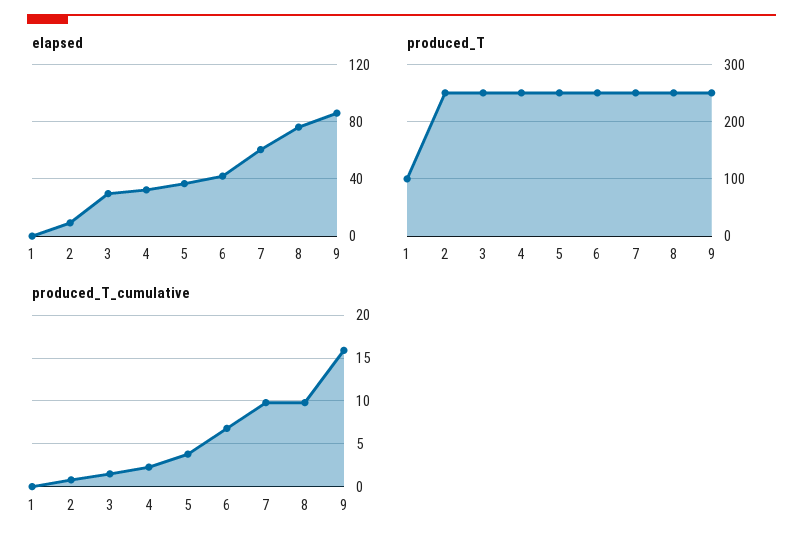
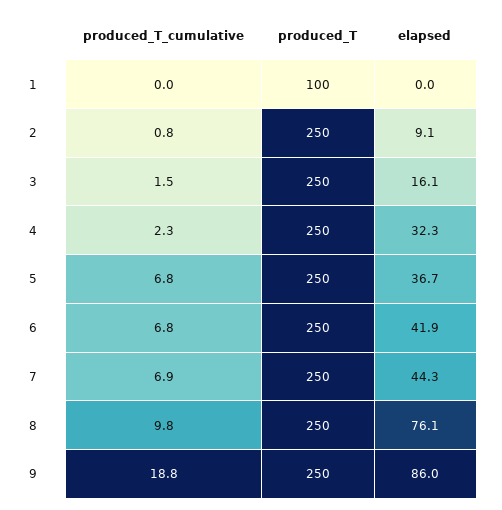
  {
    "elapsed": {
      "1": 0,
      "2": 9.1,
-     "3": 30,
+     "3": 16.1,
      "4": 32.3,
      "5": 36.7,
      "6": 41.9,
-     "7": 60,
+     "7": 44.3,
      "8": 76.1,
      "9": 86
    },
    "produced_T": {
      "1": 100,
      "2": 250,
      "3": 250,
      "4": 250,
      "5": 250,
      "6": 250,
      "7": 250,
      "8": 250,
      "9": 250
    },
    "produced_T_cumulative": {
      "1": 0,
      "2": 0.8,
      "3": 1.5,
      "4": 2.3,
-     "5": 4,
+     "5": 6.8,
      "6": 6.8,
-     "7": 10,
+     "7": 6.9,
      "8": 9.8,
-     "9": 16
+     "9": 18.8
    }
  }

